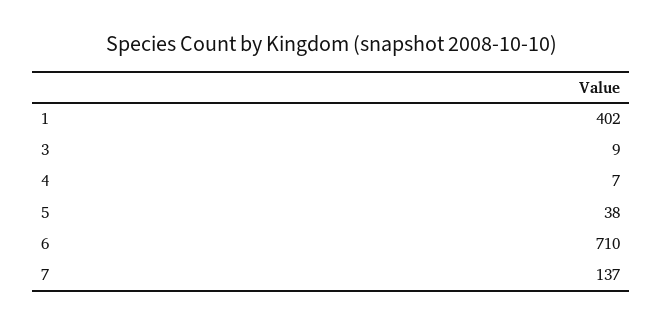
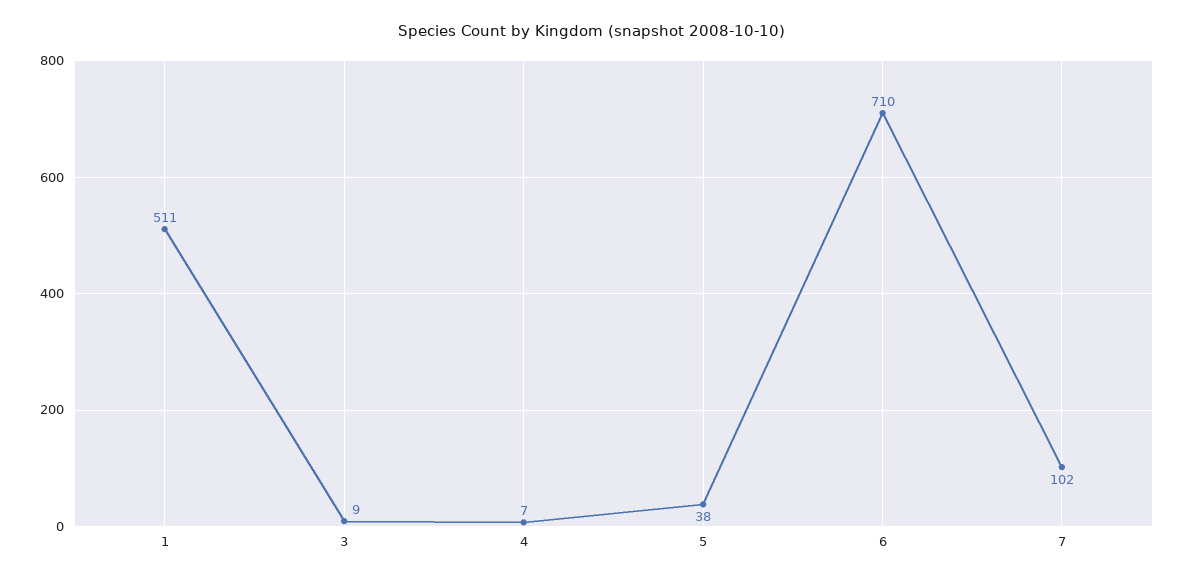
  {
-   "1": 402,
+   "1": 511,
    "3": 9,
    "4": 7,
    "5": 38,
    "6": 710,
-   "7": 137
+   "7": 102
  }

